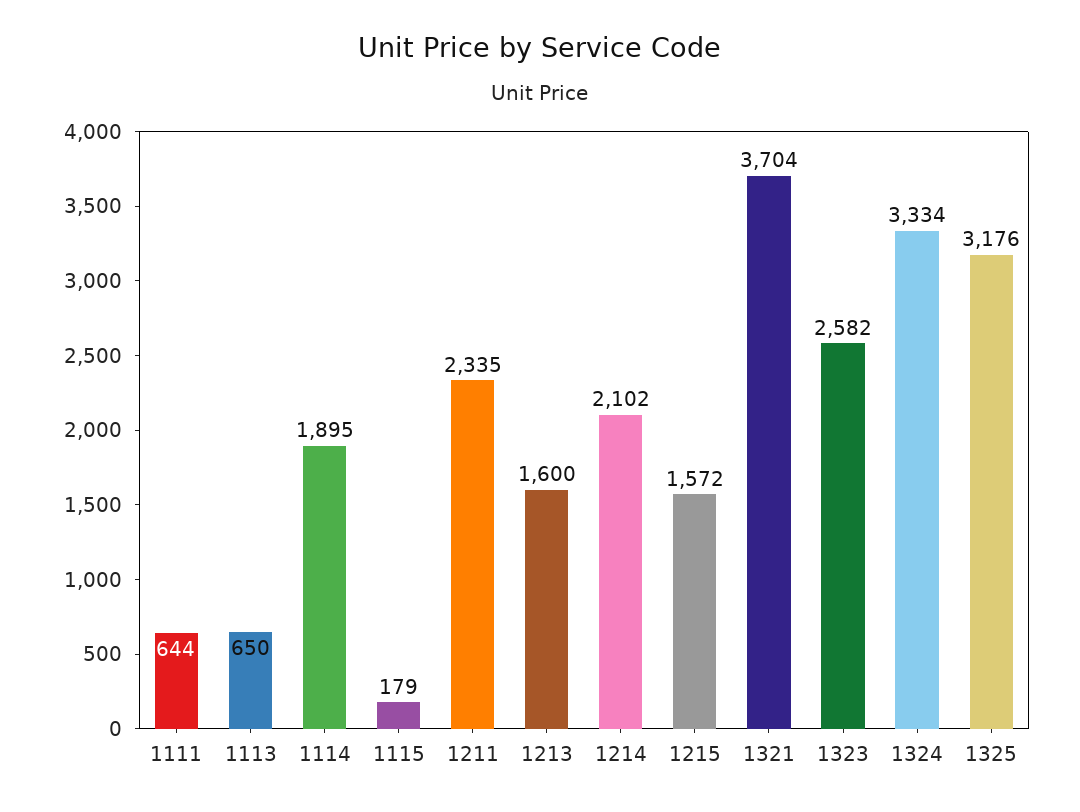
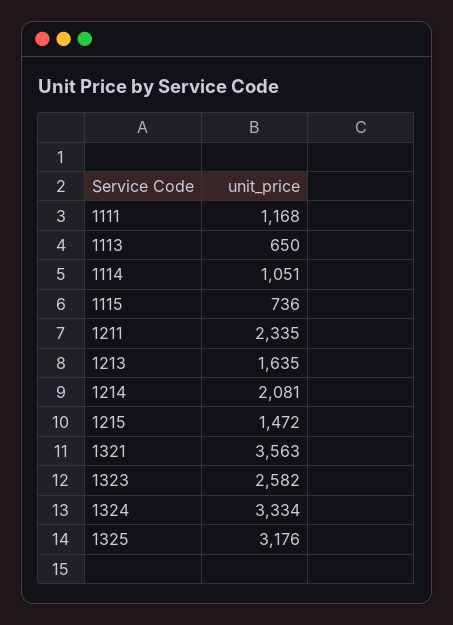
  {
-   "1111": 644,
+   "1111": 1168,
    "1113": 650,
-   "1114": 1895,
+   "1114": 1051,
-   "1115": 179,
+   "1115": 736,
    "1211": 2335,
-   "1213": 1600,
+   "1213": 1635,
-   "1214": 2102,
+   "1214": 2081,
-   "1215": 1572,
+   "1215": 1472,
-   "1321": 3704,
+   "1321": 3563,
    "1323": 2582,
    "1324": 3334,
    "1325": 3176
  }

